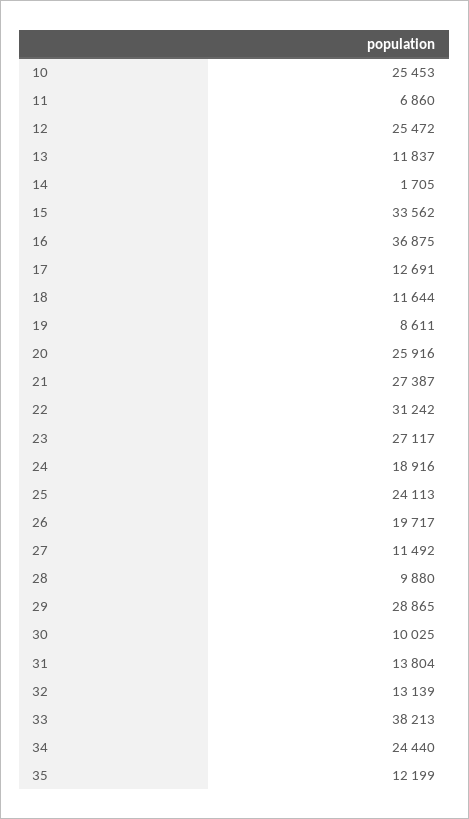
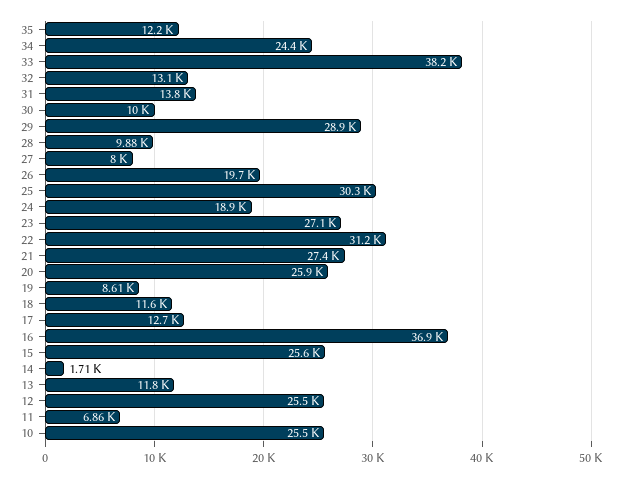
  {
    "10": 25453,
    "11": 6860,
    "12": 25472,
    "13": 11837,
    "14": 1705,
-   "15": 33562,
+   "15": 25600,
    "16": 36875,
    "17": 12691,
    "18": 11644,
    "19": 8611,
    "20": 25916,
    "21": 27387,
    "22": 31242,
    "23": 27117,
    "24": 18916,
-   "25": 24113,
+   "25": 30300,
    "26": 19717,
-   "27": 11492,
+   "27": 8000,
    "28": 9880,
    "29": 28865,
    "30": 10025,
    "31": 13804,
    "32": 13139,
    "33": 38213,
    "34": 24440,
    "35": 12199
  }

